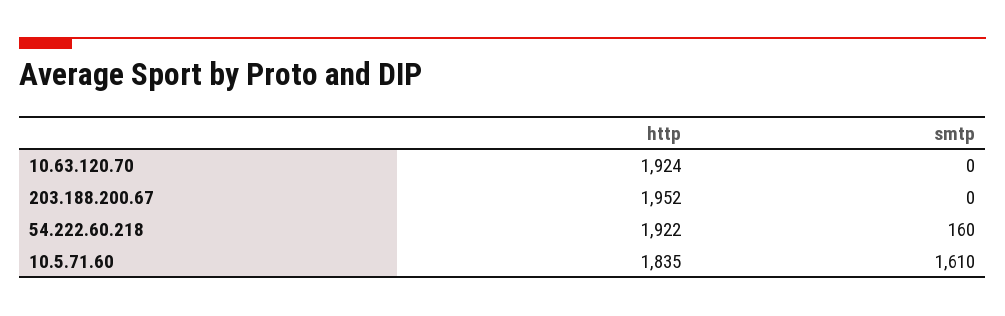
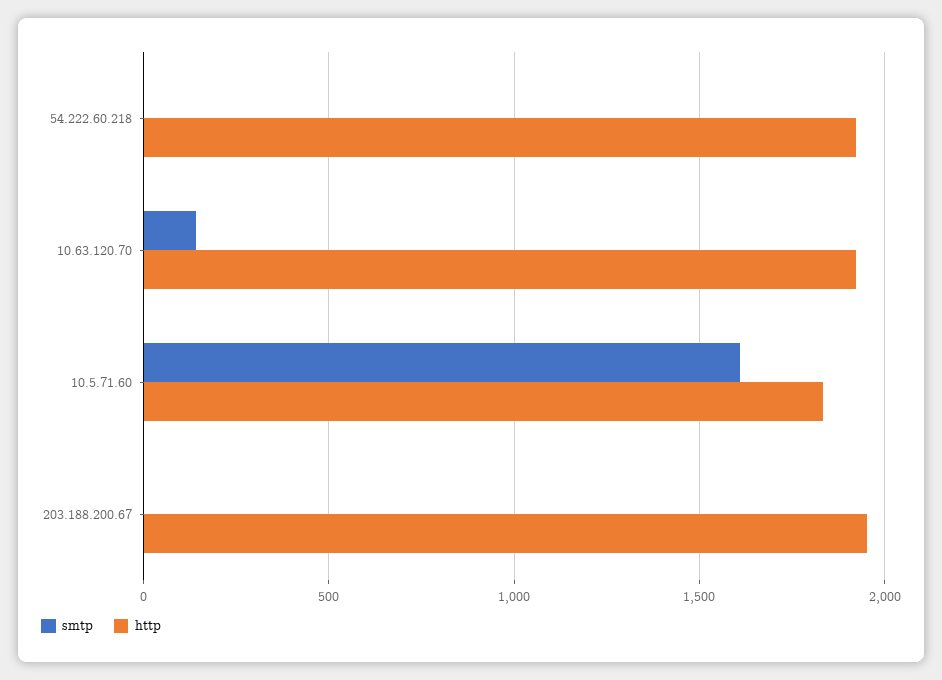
  {
    "http": {
      "10.63.120.70": 1924,
      "203.188.200.67": 1952,
      "54.222.60.218": 1922,
      "10.5.71.60": 1835
    },
    "smtp": {
-     "10.63.120.70": 0,
+     "10.63.120.70": 150,
      "203.188.200.67": 0,
-     "54.222.60.218": 160,
+     "54.222.60.218": 0,
      "10.5.71.60": 1610
    }
  }

